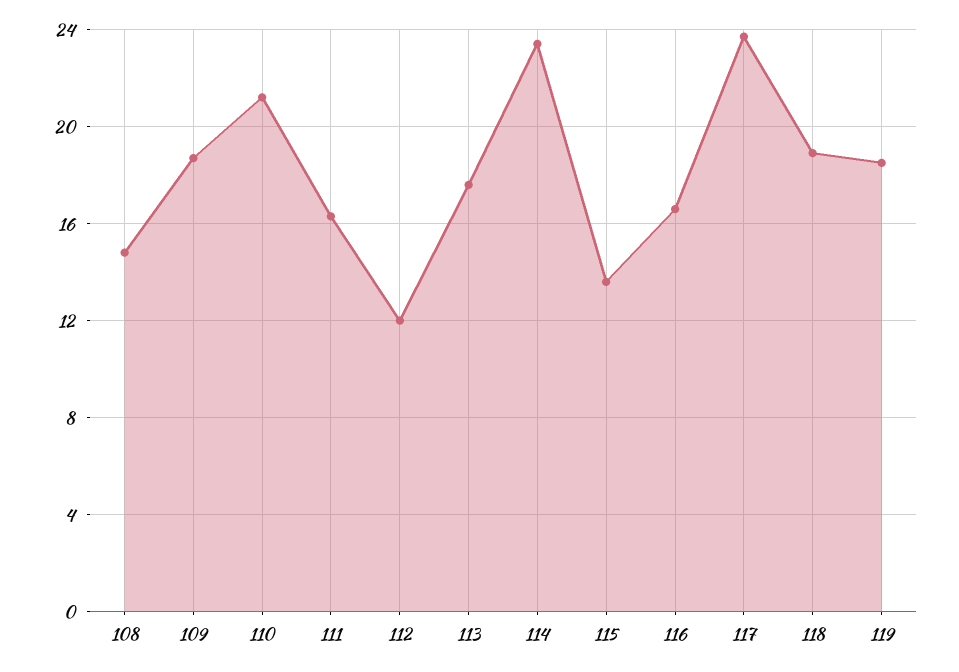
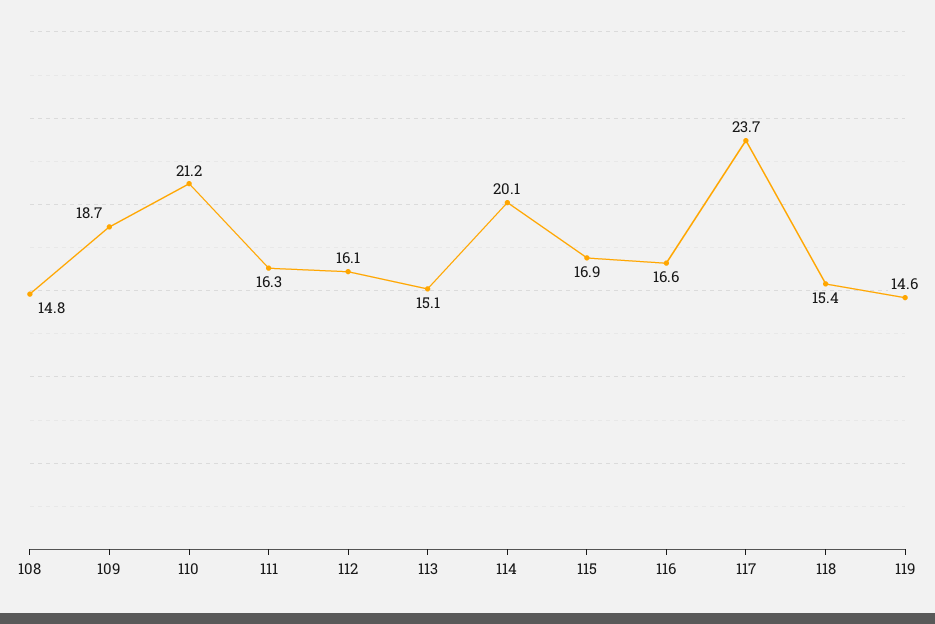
  {
    "108": 14.8,
    "109": 18.7,
    "110": 21.2,
    "111": 16.3,
-   "112": 12,
+   "112": 16.1,
-   "113": 17.5,
+   "113": 15.1,
-   "114": 23.5,
+   "114": 20.1,
-   "115": 13.5,
+   "115": 16.9,
    "116": 16.6,
    "117": 23.7,
-   "118": 19,
+   "118": 15.4,
-   "119": 18.5
+   "119": 14.6
  }

